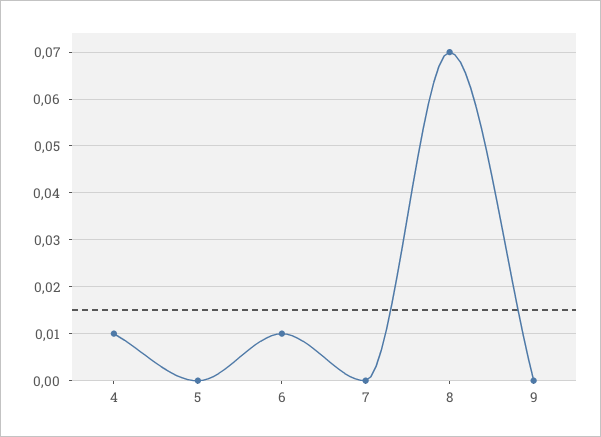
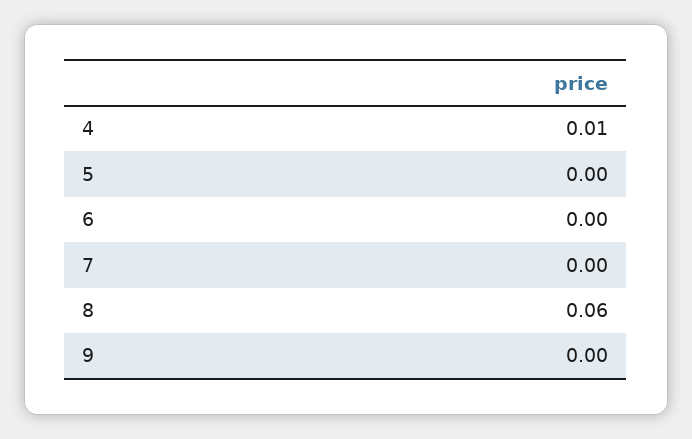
  {
    "4": 0.01,
    "5": 0,
-   "6": 0.01,
+   "6": 0,
    "7": 0,
-   "8": 0.07,
+   "8": 0.06,
    "9": 0
  }

